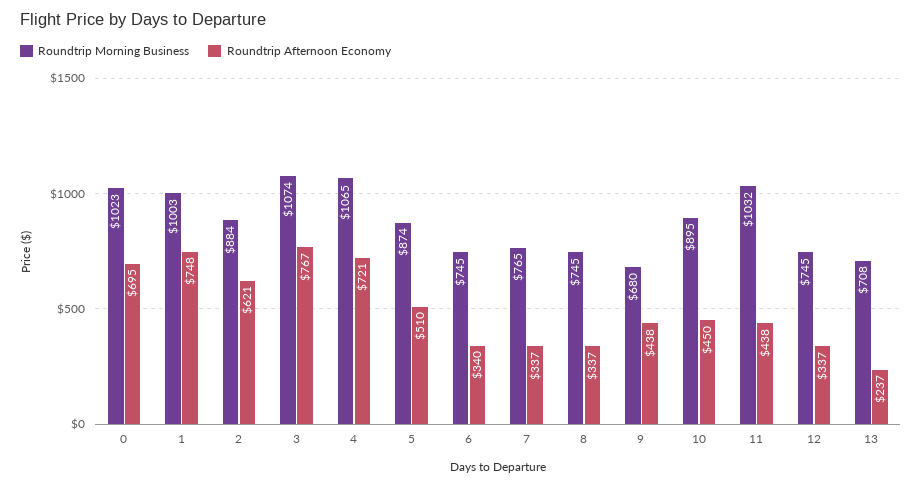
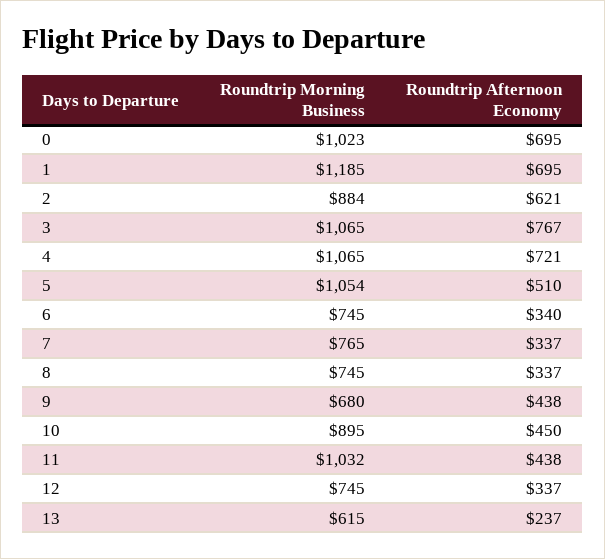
  {
    "Roundtrip Morning Business": {
      "0": 1023,
-     "1": 1003,
+     "1": 1185,
      "2": 884,
-     "3": 1074,
+     "3": 1065,
      "4": 1065,
-     "5": 874,
+     "5": 1054,
      "6": 745,
      "7": 765,
      "8": 745,
      "9": 680,
      "10": 895,
      "11": 1032,
      "12": 745,
-     "13": 708
+     "13": 615
    },
    "Roundtrip Afternoon Economy": {
      "0": 695,
-     "1": 748,
+     "1": 695,
      "2": 621,
      "3": 767,
      "4": 721,
      "5": 510,
      "6": 340,
      "7": 337,
      "8": 337,
      "9": 438,
      "10": 450,
      "11": 438,
      "12": 337,
      "13": 237
    }
  }

